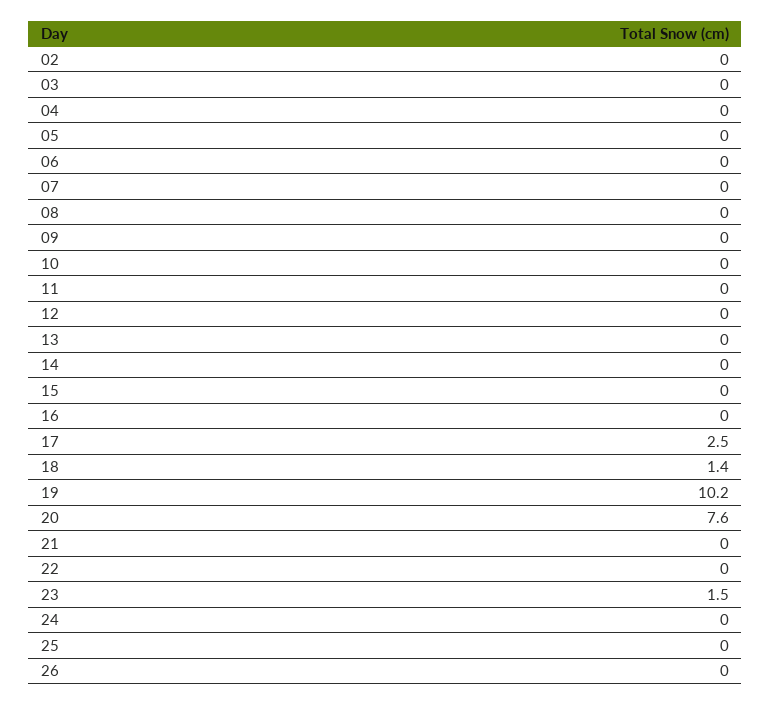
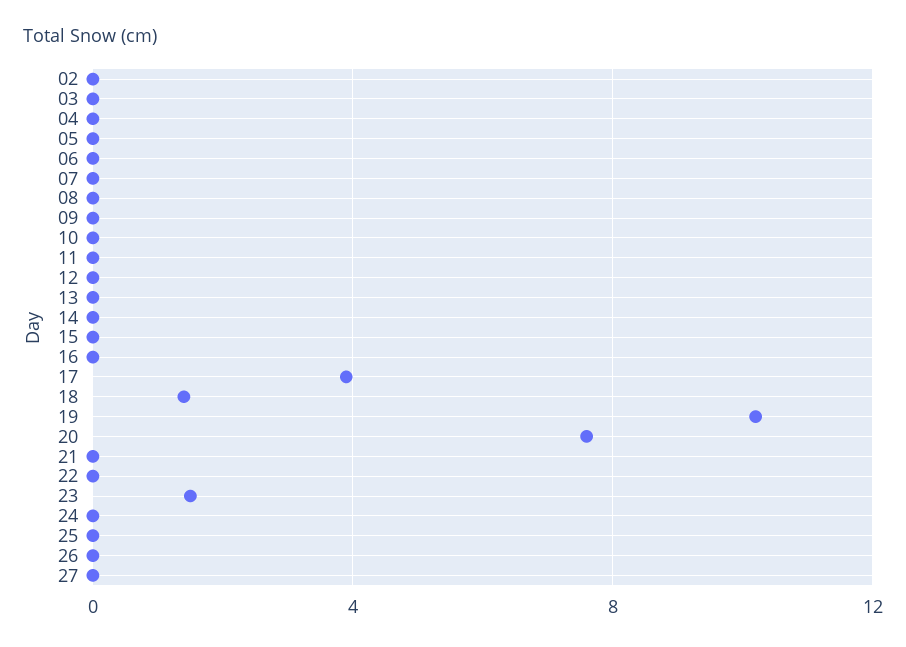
  {
    "02": 0,
    "03": 0,
    "04": 0,
    "05": 0,
    "06": 0,
    "07": 0,
    "08": 0,
    "09": 0,
    "10": 0,
    "11": 0,
    "12": 0,
    "13": 0,
    "14": 0,
    "15": 0,
    "16": 0,
-   "17": 2.5,
+   "17": 4,
    "18": 1.4,
    "19": 10.2,
    "20": 7.6,
    "21": 0,
    "22": 0,
    "23": 1.5,
    "24": 0,
    "25": 0,
-   "26": 0
+   "26": 0,
+   "27": 0
  }

